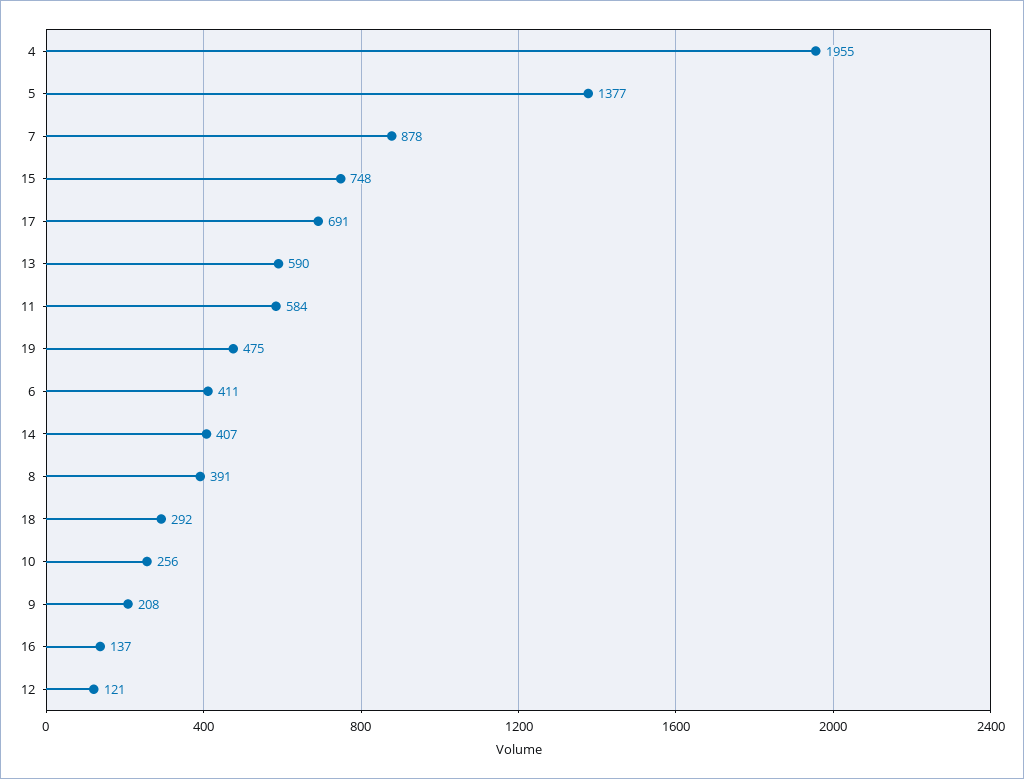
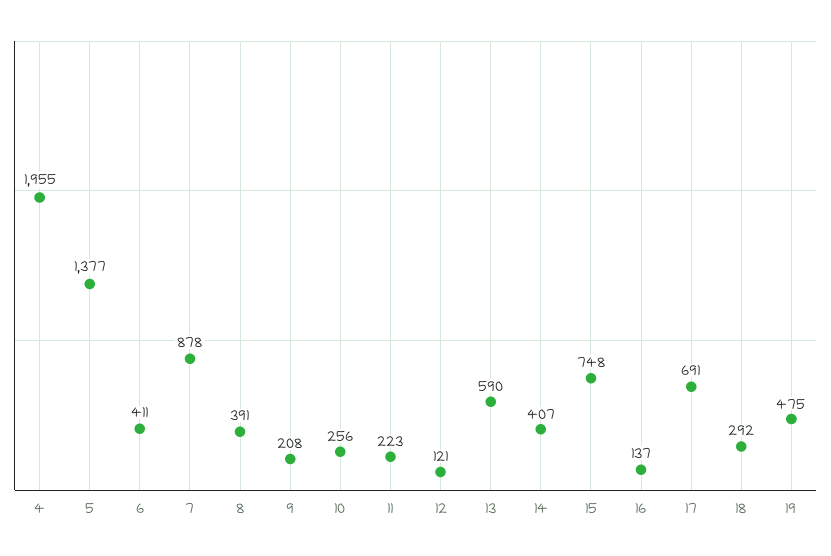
  {
    "4": 1955,
    "5": 1377,
    "7": 878,
    "15": 748,
    "17": 691,
    "13": 590,
-   "11": 584,
+   "11": 223,
    "19": 475,
    "6": 411,
    "14": 407,
    "8": 391,
    "18": 292,
    "10": 256,
    "9": 208,
    "16": 137,
    "12": 121
  }

